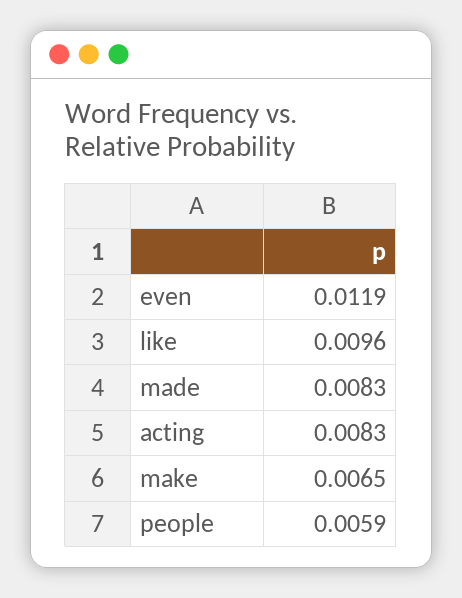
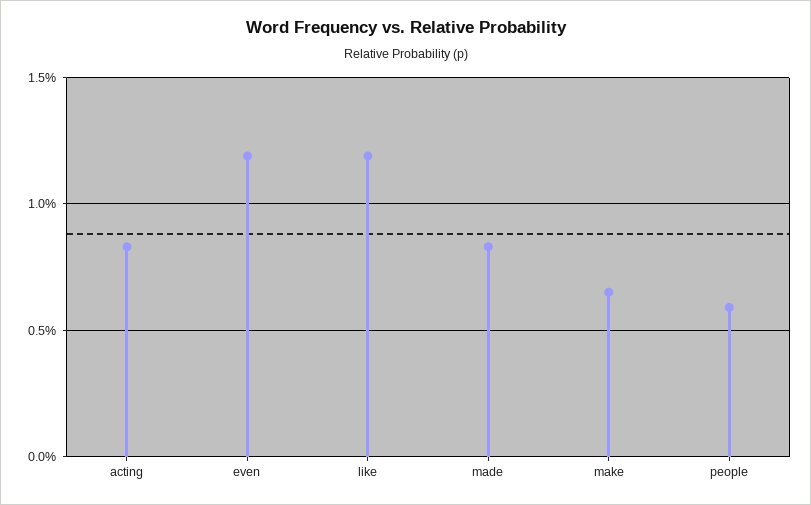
  {
    "even": 0.0119,
-   "like": 0.0096,
+   "like": 0.012,
    "made": 0.0083,
    "acting": 0.0083,
    "make": 0.0065,
    "people": 0.0059
  }

